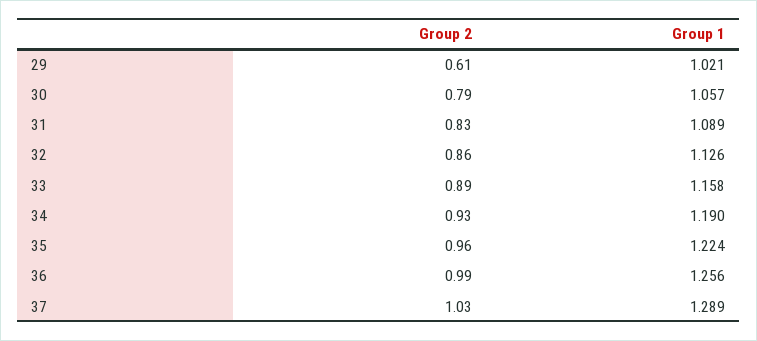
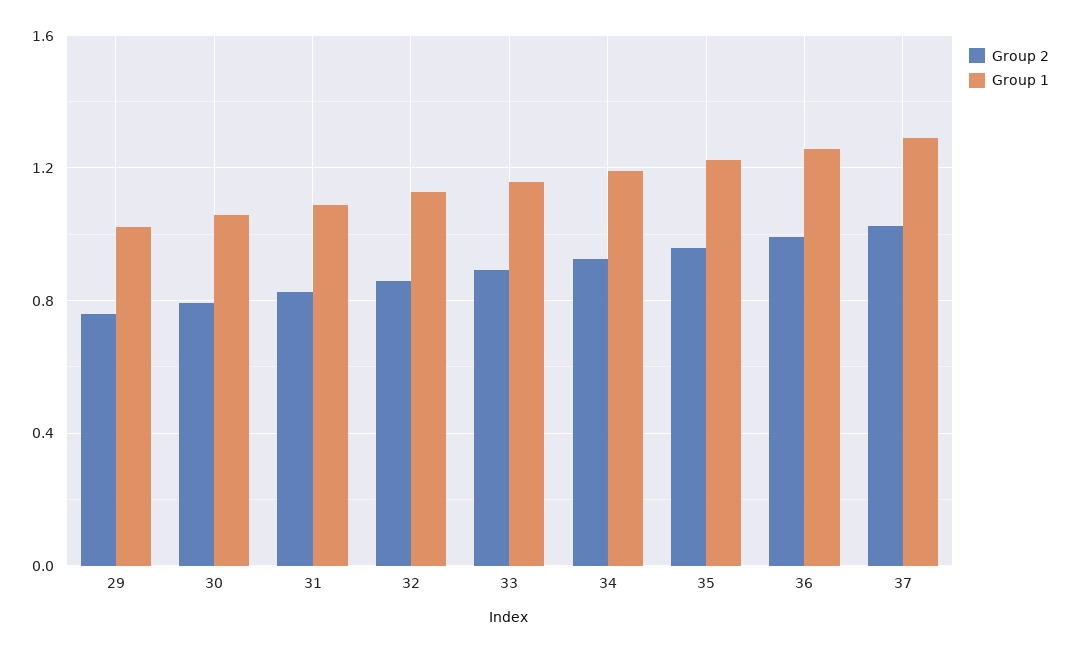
  {
    "Group 2": {
-     "29": 0.61,
+     "29": 0.75,
      "30": 0.79,
      "31": 0.83,
      "32": 0.86,
      "33": 0.89,
      "34": 0.93,
      "35": 0.96,
      "36": 0.99,
      "37": 1.03
    },
    "Group 1": {
      "29": 1.021,
      "30": 1.057,
      "31": 1.089,
      "32": 1.126,
      "33": 1.158,
      "34": 1.19,
      "35": 1.224,
      "36": 1.256,
      "37": 1.289
    }
  }

